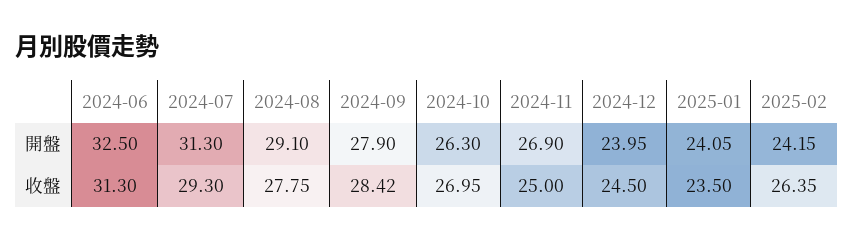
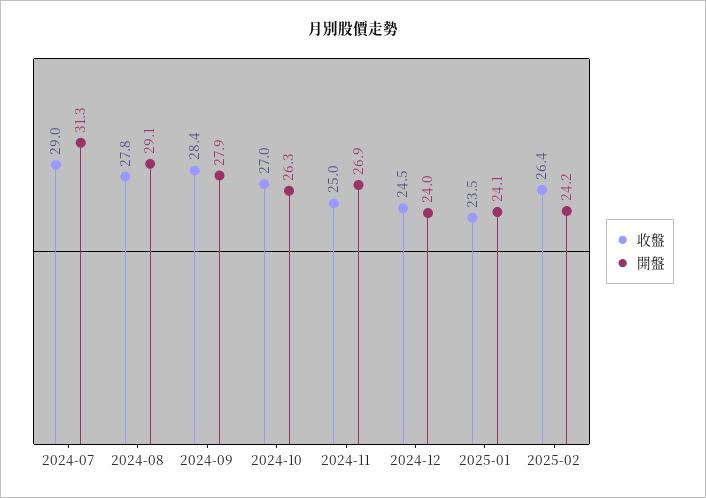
  {
    "開盤": {
-     "2024-06": 32.5,
      "2024-07": 31.3,
      "2024-08": 29.1,
      "2024-09": 27.9,
      "2024-10": 26.3,
      "2024-11": 26.9,
      "2024-12": 23.95,
      "2025-01": 24.05,
      "2025-02": 24.15
    },
    "收盤": {
-     "2024-06": 31.3,
-     "2024-07": 29.3,
+     "2024-07": 29,
      "2024-08": 27.75,
      "2024-09": 28.42,
      "2024-10": 26.95,
      "2024-11": 25,
      "2024-12": 24.5,
      "2025-01": 23.5,
      "2025-02": 26.35
    }
  }

